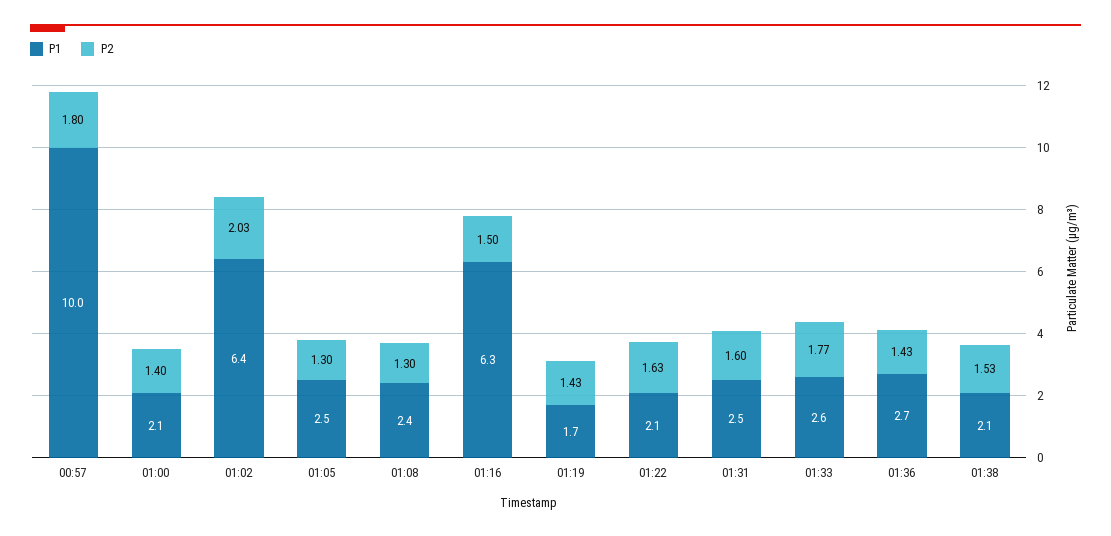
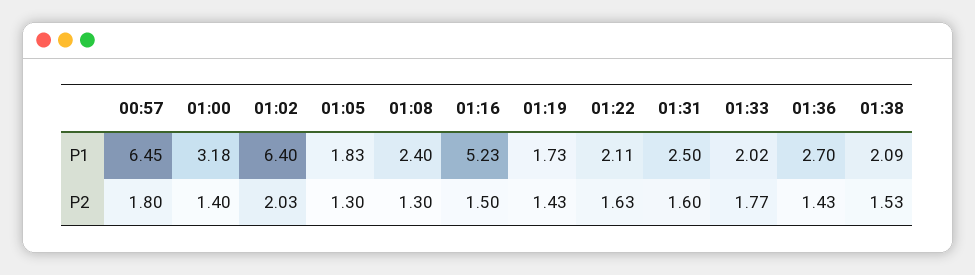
  {
    "P1": {
-     "00:57": 10,
+     "00:57": 6.45,
-     "01:00": 2.1,
+     "01:00": 3.18,
      "01:02": 6.4,
-     "01:05": 2.5,
+     "01:05": 1.83,
      "01:08": 2.4,
-     "01:16": 6.3,
+     "01:16": 5.23,
      "01:19": 1.73,
      "01:22": 2.11,
      "01:31": 2.5,
-     "01:33": 2.6,
+     "01:33": 2.02,
      "01:36": 2.7,
      "01:38": 2.09
    },
    "P2": {
      "00:57": 1.8,
      "01:00": 1.4,
      "01:02": 2.03,
      "01:05": 1.3,
      "01:08": 1.3,
      "01:16": 1.5,
      "01:19": 1.43,
      "01:22": 1.63,
      "01:31": 1.6,
      "01:33": 1.77,
      "01:36": 1.43,
      "01:38": 1.53
    }
  }

